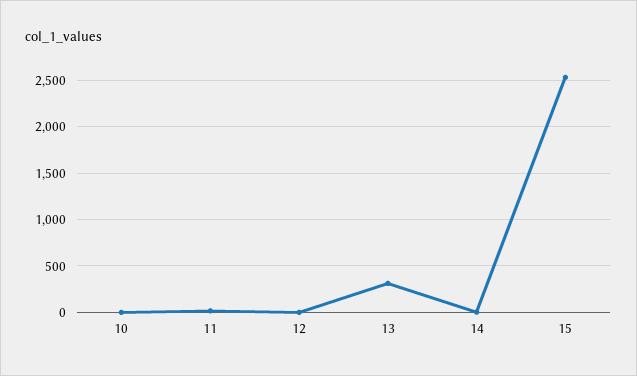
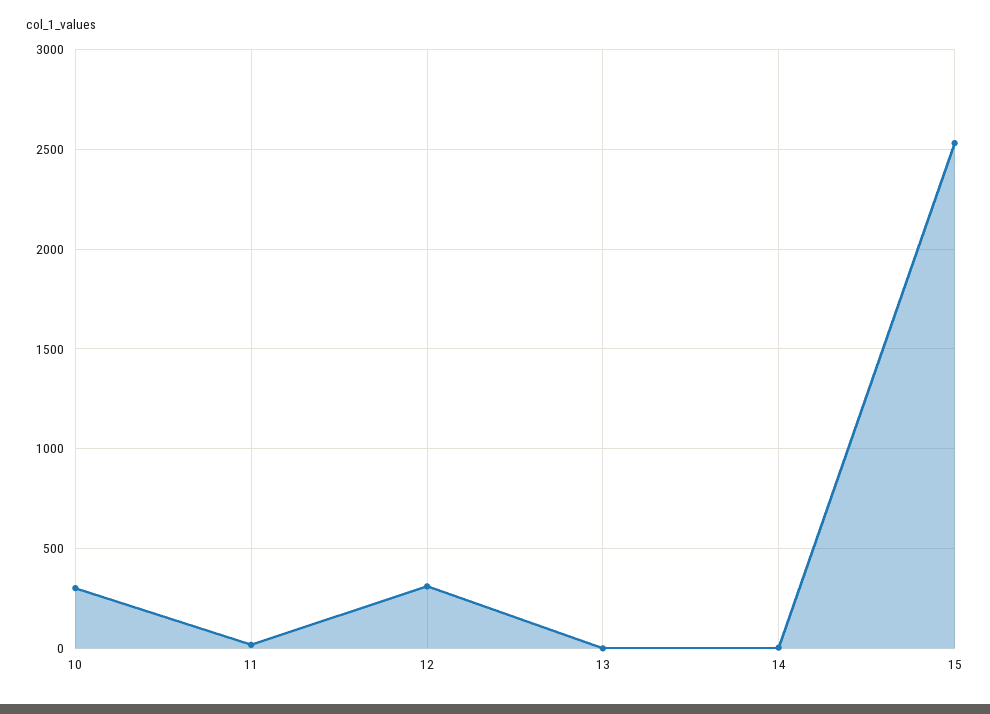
  {
-   "10": 0,
+   "10": 300,
    "11": 0,
-   "12": 0,
+   "12": 300,
-   "13": 300,
+   "13": 0,
    "14": 0,
    "15": 2550
  }

